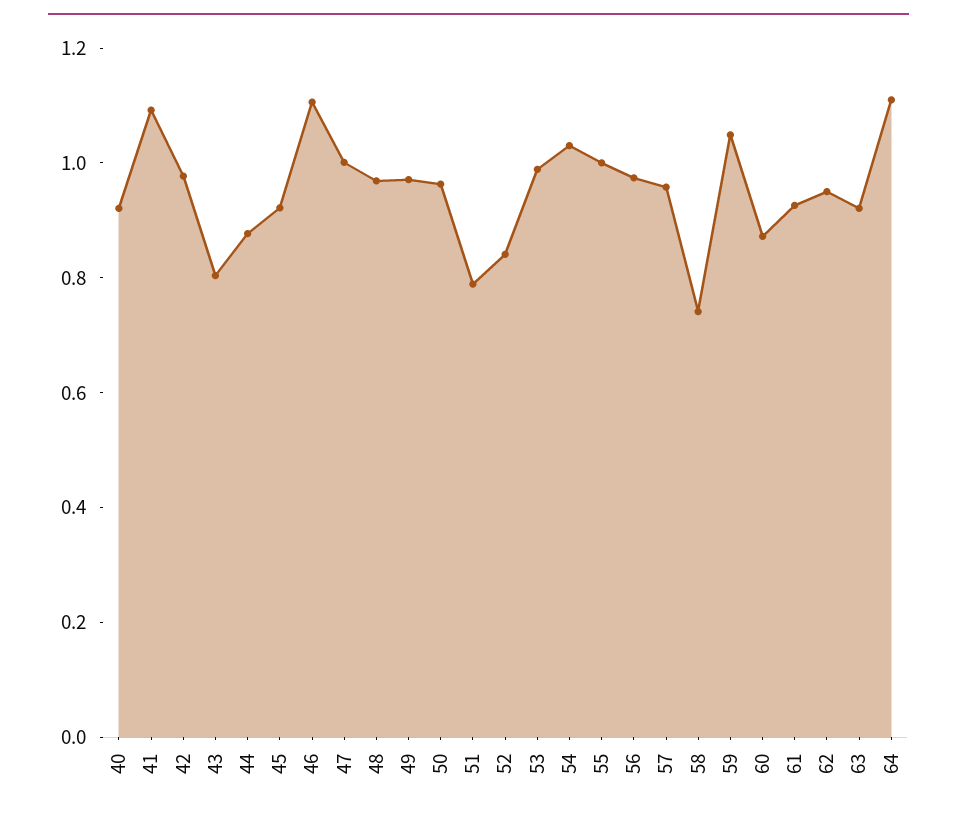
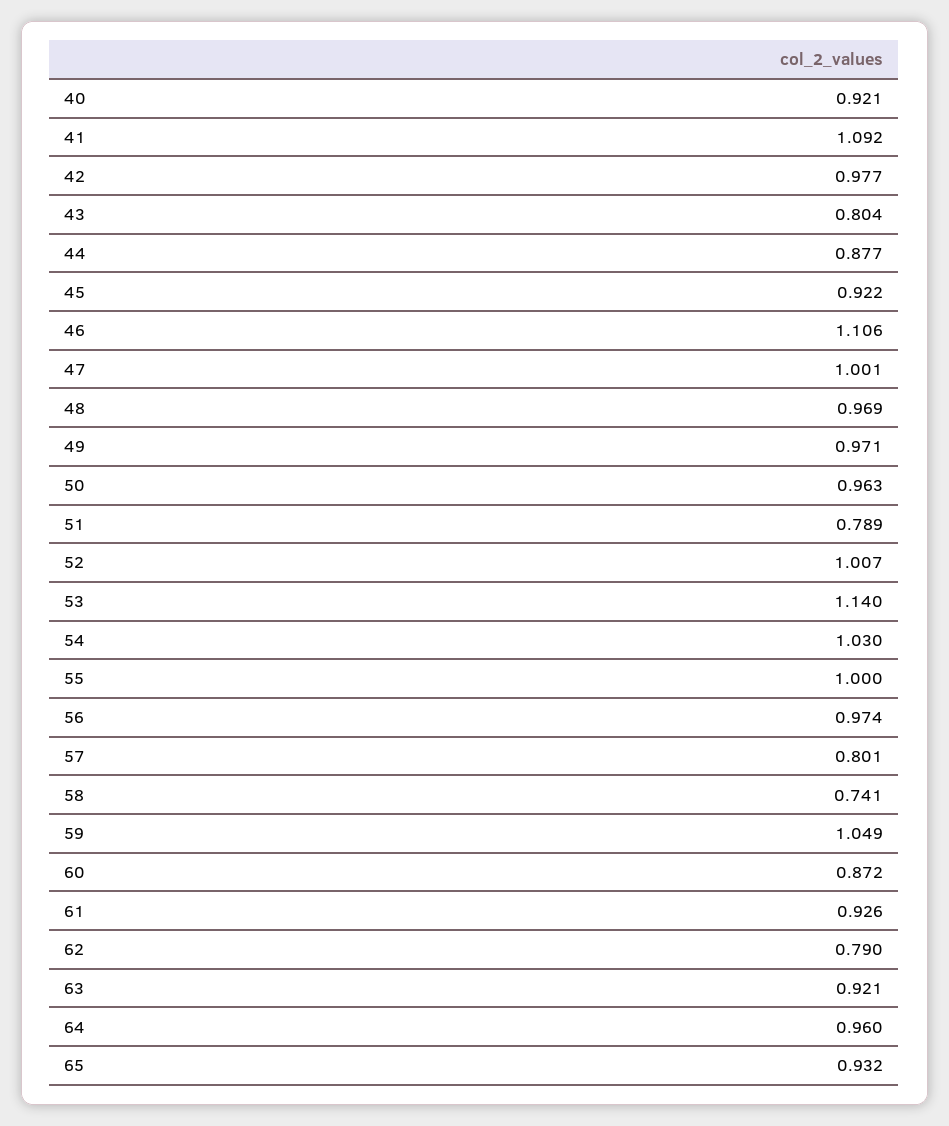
  {
    "40": 0.921,
    "41": 1.092,
    "42": 0.977,
    "43": 0.804,
    "44": 0.877,
    "45": 0.922,
    "46": 1.106,
    "47": 1.001,
    "48": 0.969,
    "49": 0.971,
    "50": 0.963,
    "51": 0.789,
-   "52": 0.85,
+   "52": 1.007,
-   "53": 1,
+   "53": 1.14,
    "54": 1.03,
    "55": 1,
    "56": 0.974,
-   "57": 0.95,
+   "57": 0.801,
    "58": 0.741,
    "59": 1.049,
    "60": 0.872,
    "61": 0.926,
-   "62": 0.95,
+   "62": 0.79,
    "63": 0.921,
-   "64": 1.1
+   "64": 0.96,
+   "65": 0.932
  }

